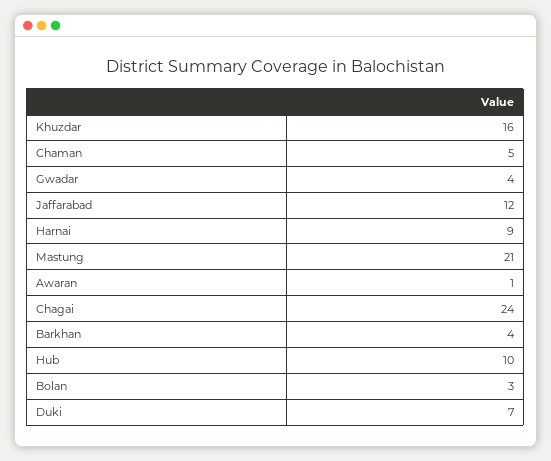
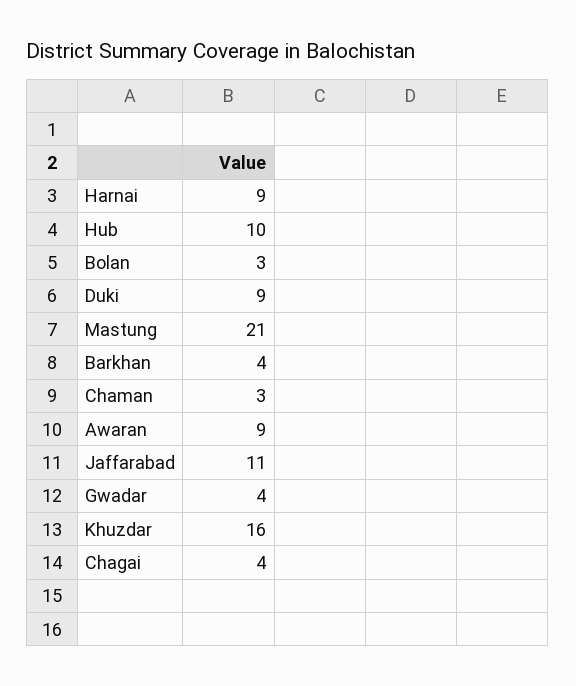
  {
    "Khuzdar": 16,
-   "Chaman": 5,
+   "Chaman": 3,
    "Gwadar": 4,
-   "Jaffarabad": 12,
+   "Jaffarabad": 11,
    "Harnai": 9,
    "Mastung": 21,
-   "Awaran": 1,
+   "Awaran": 9,
-   "Chagai": 24,
+   "Chagai": 4,
    "Barkhan": 4,
    "Hub": 10,
    "Bolan": 3,
-   "Duki": 7
+   "Duki": 9
  }

